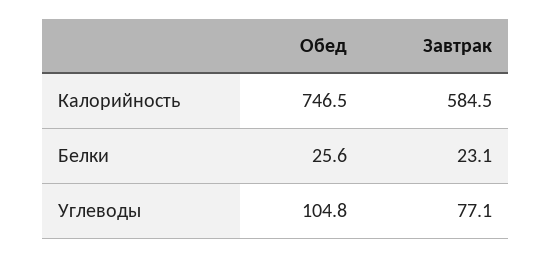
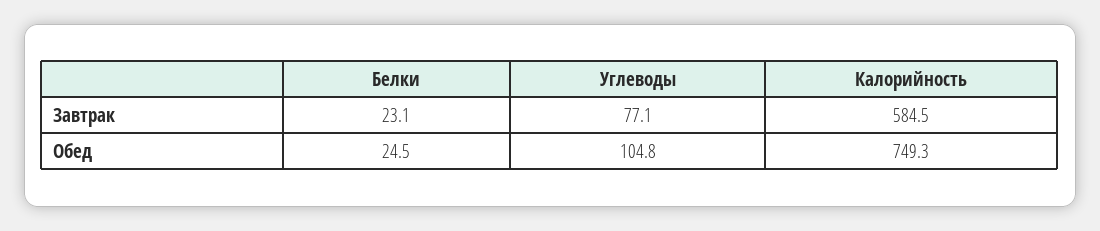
  {
    "Обед": {
-     "Калорийность": 746.5,
+     "Калорийность": 749.3,
-     "Белки": 25.6,
+     "Белки": 24.5,
      "Углеводы": 104.8
    },
    "Завтрак": {
      "Калорийность": 584.5,
      "Белки": 23.1,
      "Углеводы": 77.1
    }
  }

